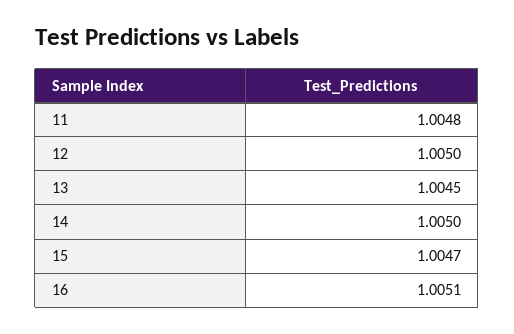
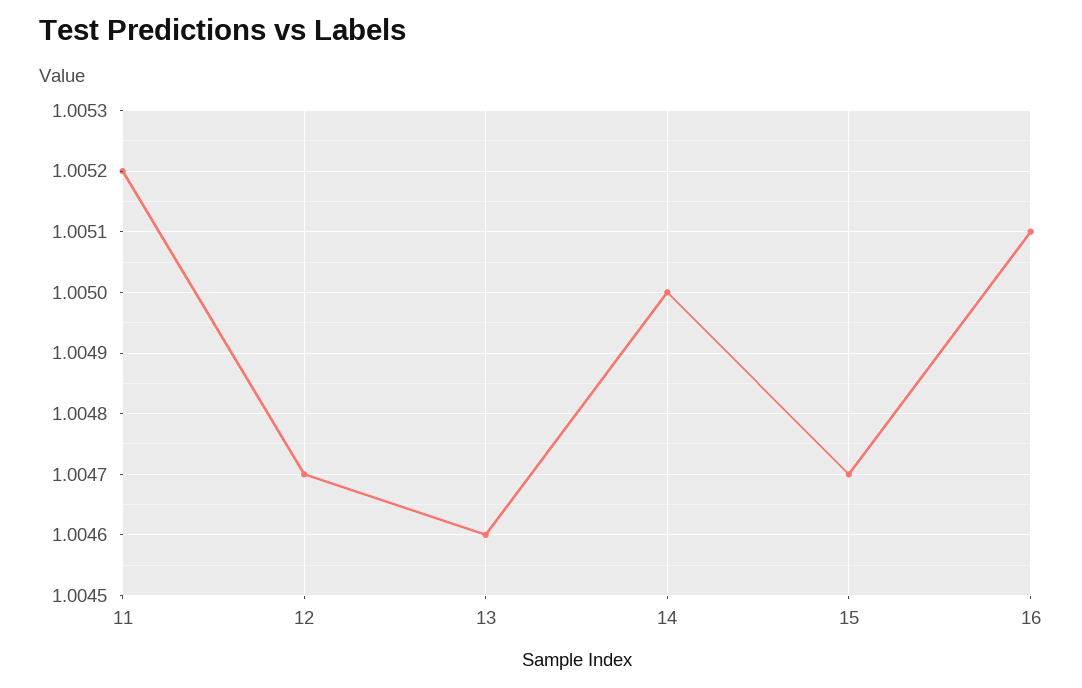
  {
-   "11": 1.0048,
+   "11": 1.0052,
-   "12": 1.005,
+   "12": 1.0047,
-   "13": 1.0045,
+   "13": 1.0046,
    "14": 1.005,
    "15": 1.0047,
    "16": 1.0051
  }

